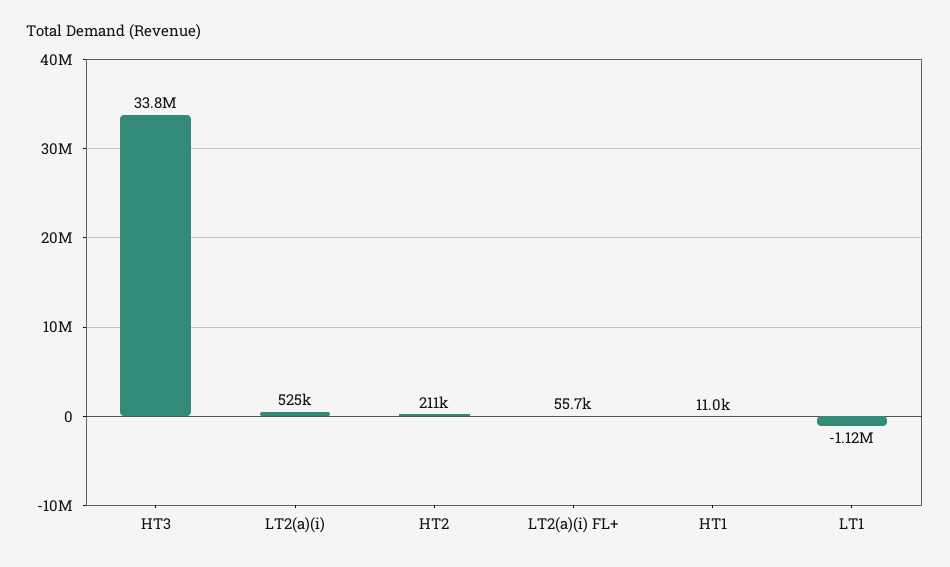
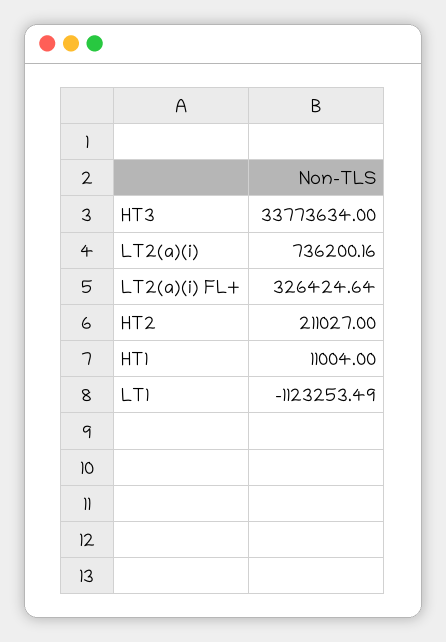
  {
    "HT3": 33773634,
-   "LT2(a)(i)": 525000,
+   "LT2(a)(i)": 736200.16,
    "HT2": 211027,
-   "LT2(a)(i) FL+": 55700,
+   "LT2(a)(i) FL+": 326424.64,
    "HT1": 11004,
    "LT1": -1123253.49
  }

